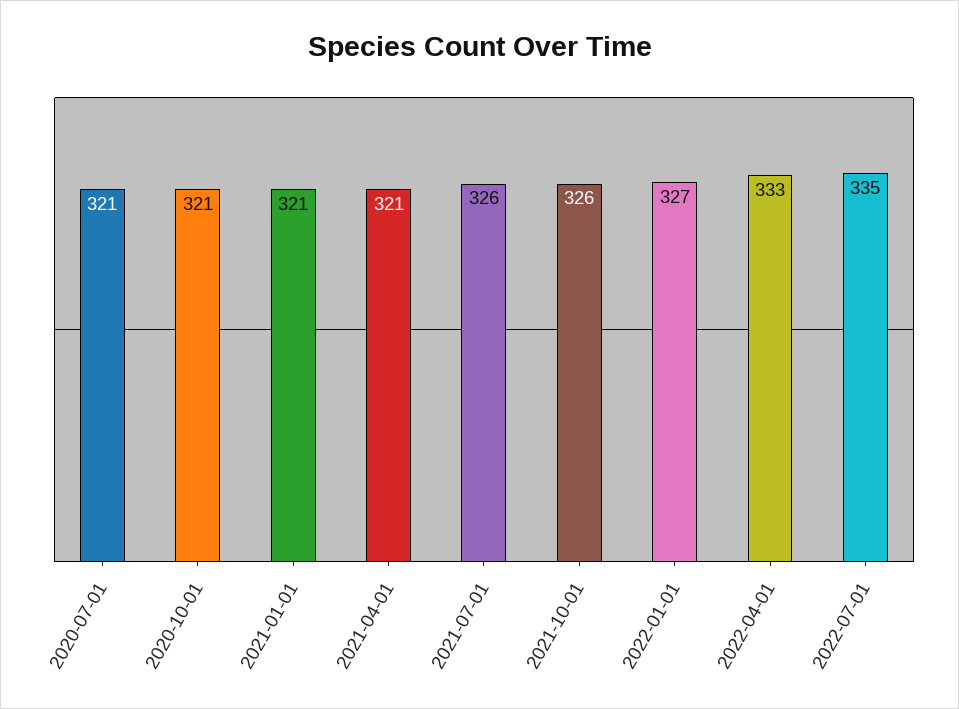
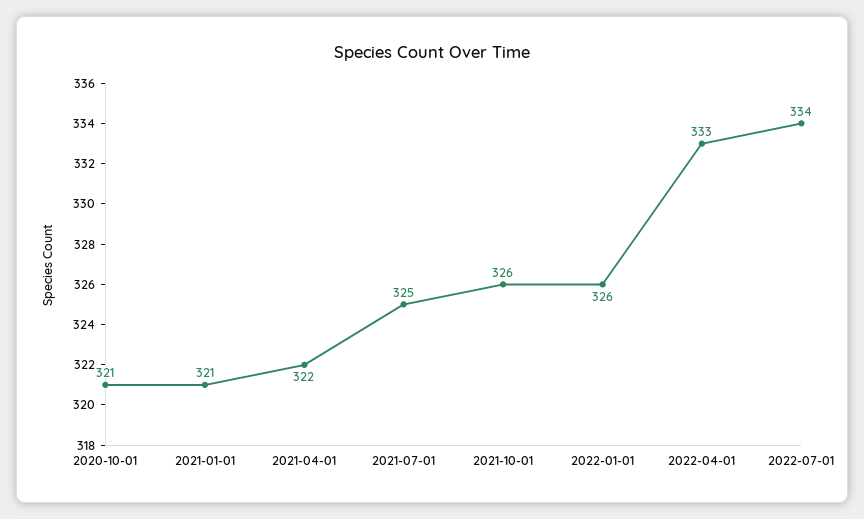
  {
-   "2020-07-01": 321,
    "2020-10-01": 321,
    "2021-01-01": 321,
-   "2021-04-01": 321,
+   "2021-04-01": 322,
-   "2021-07-01": 326,
+   "2021-07-01": 325,
    "2021-10-01": 326,
-   "2022-01-01": 327,
+   "2022-01-01": 326,
    "2022-04-01": 333,
-   "2022-07-01": 335
+   "2022-07-01": 334
  }

